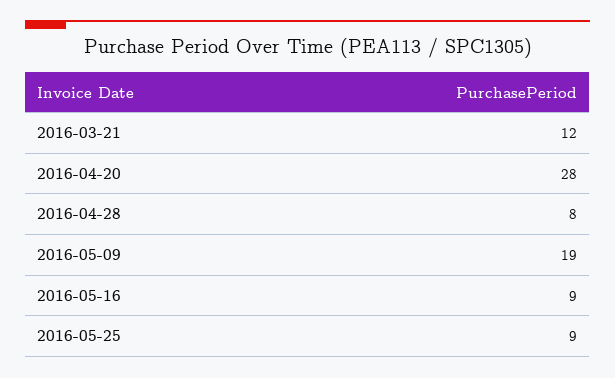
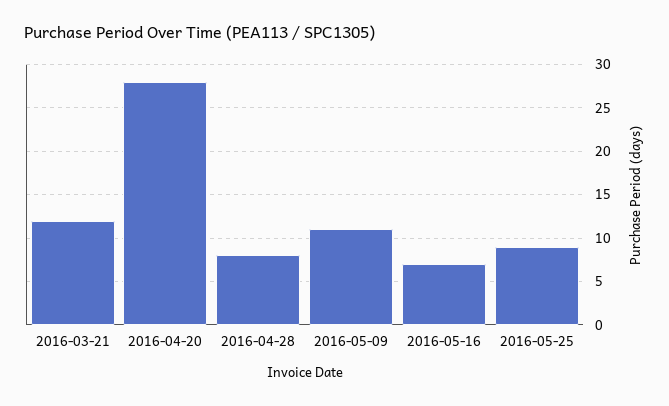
  {
    "2016-03-21": 12,
    "2016-04-20": 28,
    "2016-04-28": 8,
-   "2016-05-09": 19,
+   "2016-05-09": 11,
-   "2016-05-16": 9,
+   "2016-05-16": 7,
    "2016-05-25": 9
  }

